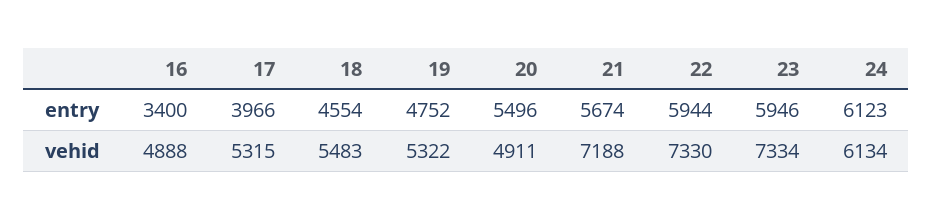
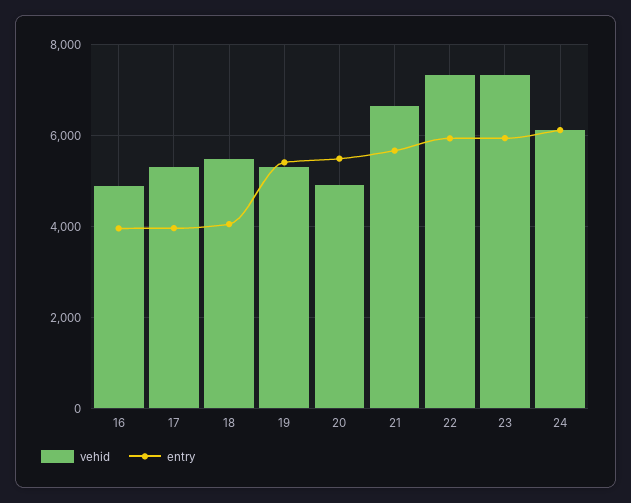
  {
    "entry": {
-     "16": 3400,
+     "16": 4000,
      "17": 3966,
-     "18": 4554,
+     "18": 4000,
-     "19": 4752,
+     "19": 5400,
      "20": 5496,
      "21": 5674,
      "22": 5944,
      "23": 5946,
      "24": 6123
    },
    "vehid": {
      "16": 4888,
      "17": 5315,
      "18": 5483,
      "19": 5322,
      "20": 4911,
-     "21": 7188,
+     "21": 6600,
      "22": 7330,
      "23": 7334,
      "24": 6134
    }
  }

